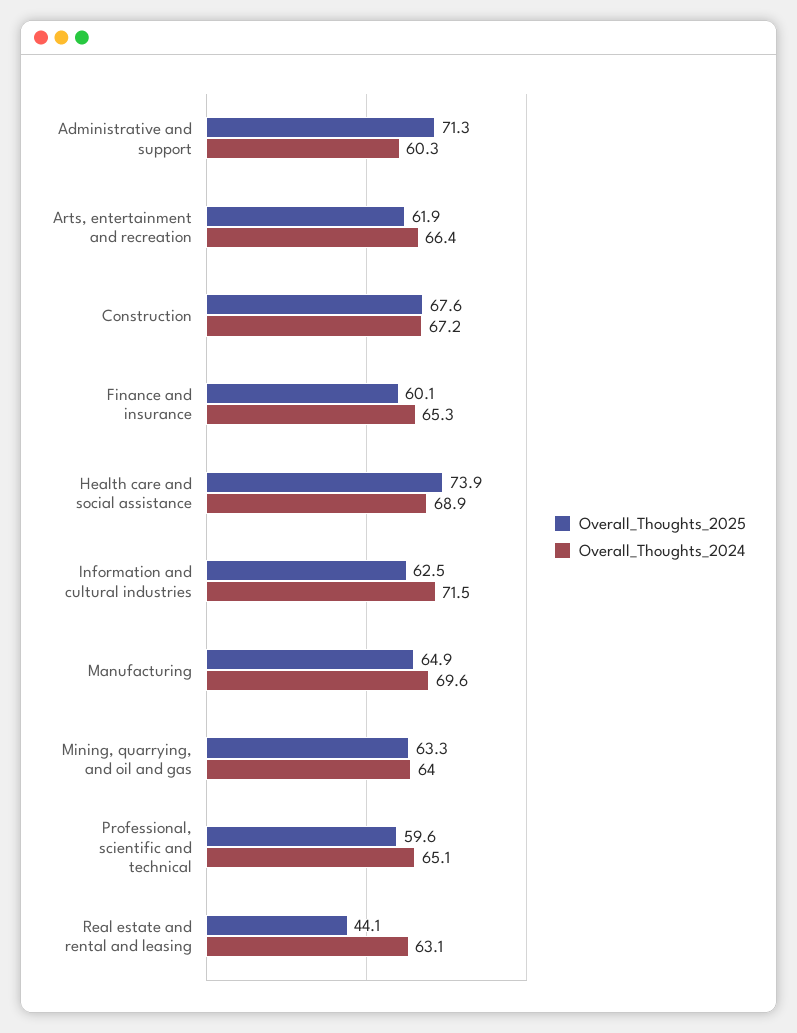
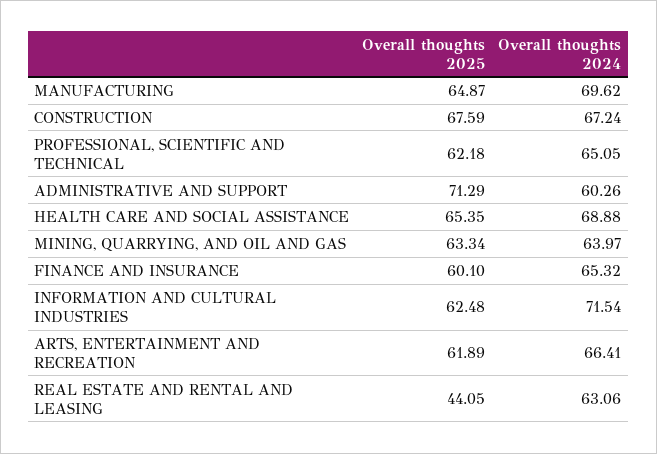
  {
    "Overall_Thoughts_2025": {
      "Administrative and support": 71.29,
      "Arts, entertainment and recreation": 61.89,
      "Construction": 67.59,
      "Finance and insurance": 60.1,
-     "Health care and social assistance": 73.9,
+     "Health care and social assistance": 65.35,
      "Information and cultural industries": 62.48,
      "Manufacturing": 64.87,
      "Mining, quarrying, and oil and gas": 63.34,
-     "Professional, scientific and technical": 59.6,
+     "Professional, scientific and technical": 62.18,
      "Real estate and rental and leasing": 44.05
    },
    "Overall_Thoughts_2024": {
      "Administrative and support": 60.26,
      "Arts, entertainment and recreation": 66.41,
      "Construction": 67.24,
      "Finance and insurance": 65.32,
      "Health care and social assistance": 68.88,
      "Information and cultural industries": 71.54,
      "Manufacturing": 69.62,
      "Mining, quarrying, and oil and gas": 63.97,
      "Professional, scientific and technical": 65.05,
      "Real estate and rental and leasing": 63.06
    }
  }

